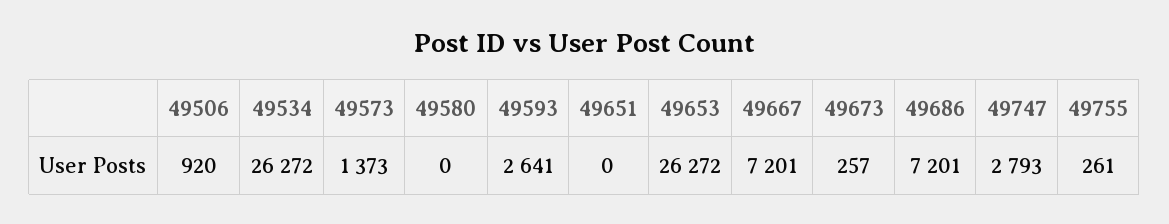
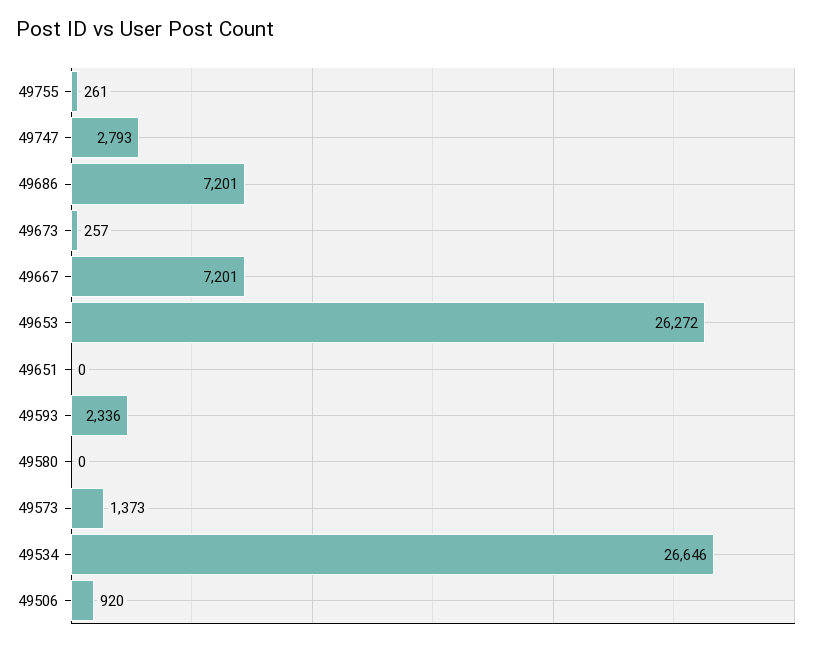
  {
    "49506": 920,
-   "49534": 26272,
+   "49534": 26646,
    "49573": 1373,
    "49580": 0,
-   "49593": 2641,
+   "49593": 2336,
    "49651": 0,
    "49653": 26272,
    "49667": 7201,
    "49673": 257,
    "49686": 7201,
    "49747": 2793,
    "49755": 261
  }

